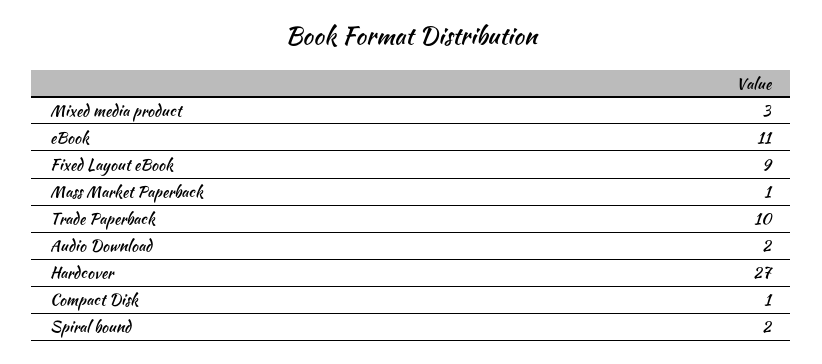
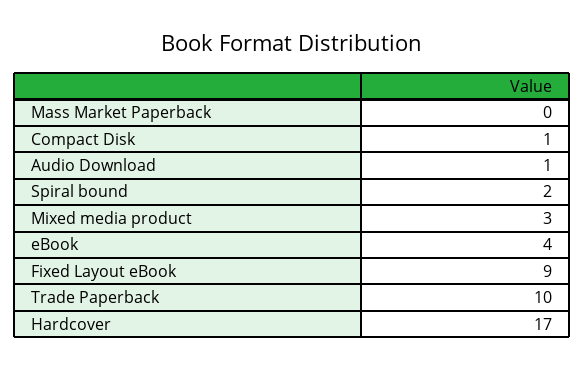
  {
    "Mixed media product": 3,
-   "eBook": 11,
+   "eBook": 4,
    "Fixed Layout eBook": 9,
-   "Mass Market Paperback": 1,
+   "Mass Market Paperback": 0,
    "Trade Paperback": 10,
-   "Audio Download": 2,
+   "Audio Download": 1,
-   "Hardcover": 27,
+   "Hardcover": 17,
    "Compact Disk": 1,
    "Spiral bound": 2
  }

